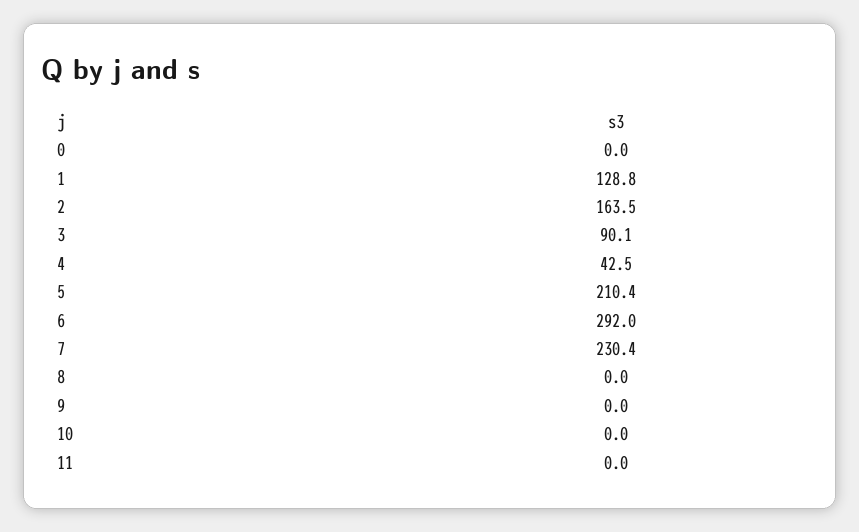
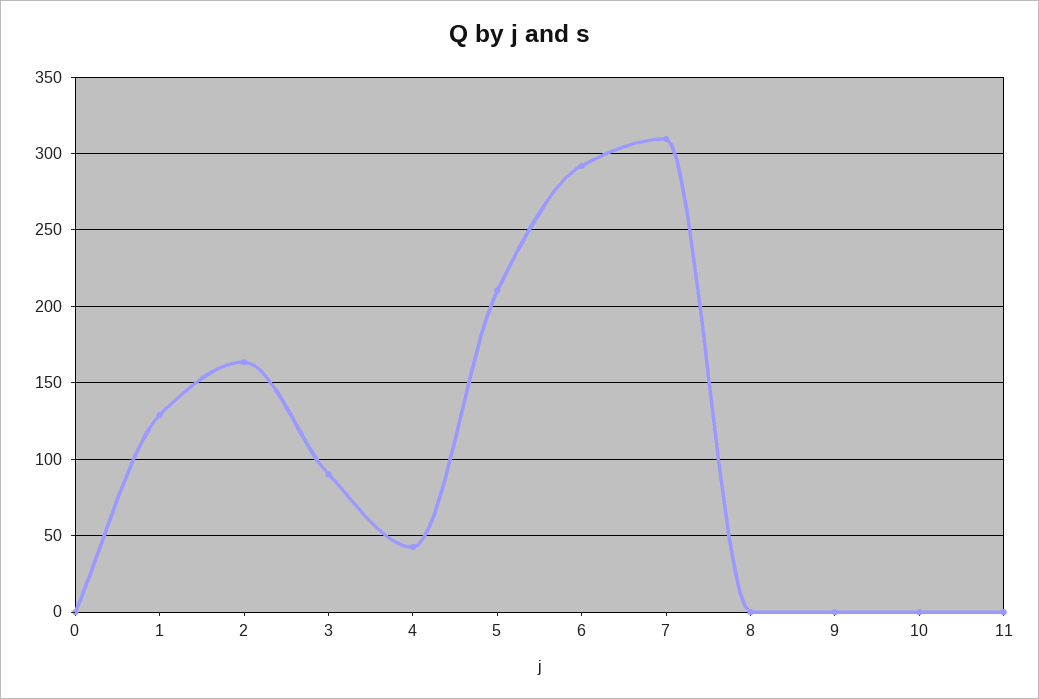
  {
    "0": 0,
    "1": 128.8,
    "2": 163.5,
    "3": 90.1,
    "4": 42.5,
    "5": 210.4,
    "6": 292,
-   "7": 230.4,
+   "7": 310,
    "8": 0,
    "9": 0,
    "10": 0,
    "11": 0
  }

